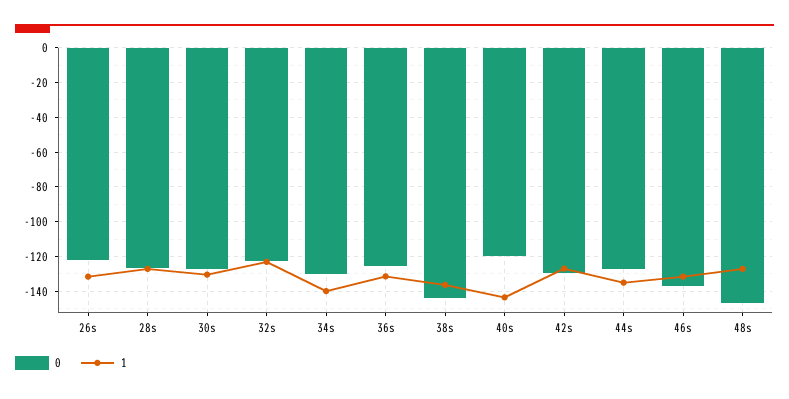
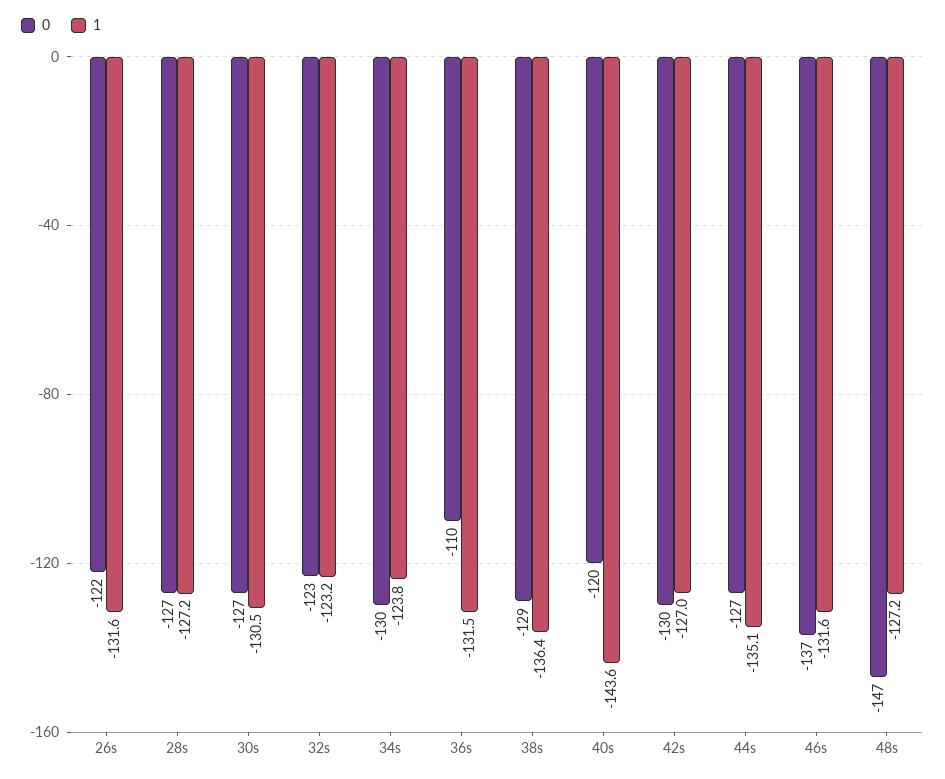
  {
    "0": {
      "26s": -122,
      "28s": -127,
      "30s": -127,
      "32s": -123,
      "34s": -130,
-     "36s": -125,
+     "36s": -110,
-     "38s": -145,
+     "38s": -129,
      "40s": -120,
      "42s": -130,
      "44s": -127,
      "46s": -137,
      "48s": -147
    },
    "1": {
      "26s": -131.6,
      "28s": -127.2,
      "30s": -130.5,
      "32s": -123.2,
-     "34s": -140,
+     "34s": -123.8,
      "36s": -131.5,
      "38s": -136.4,
      "40s": -143.6,
      "42s": -127,
      "44s": -135.1,
      "46s": -131.6,
      "48s": -127.2
    }
  }

